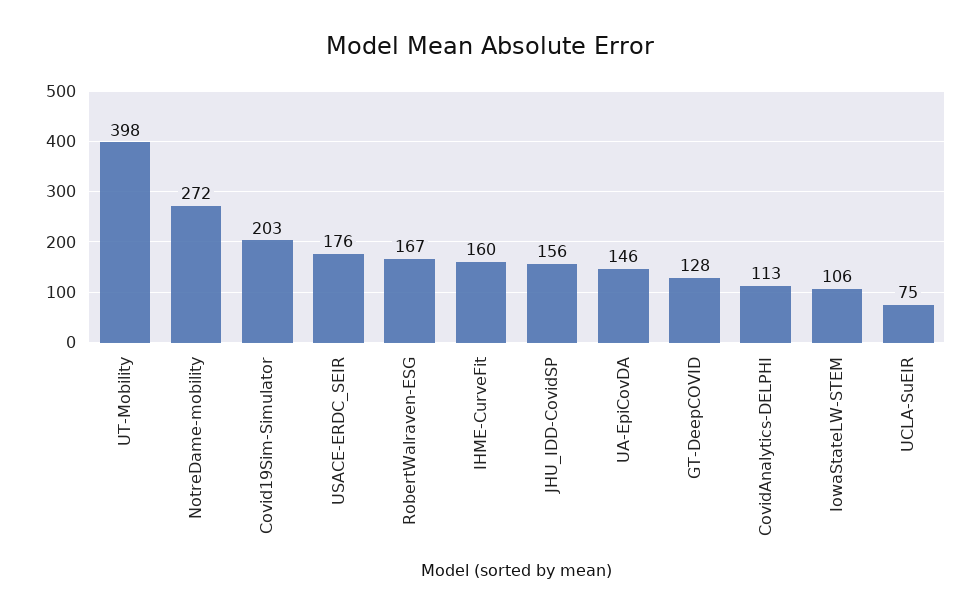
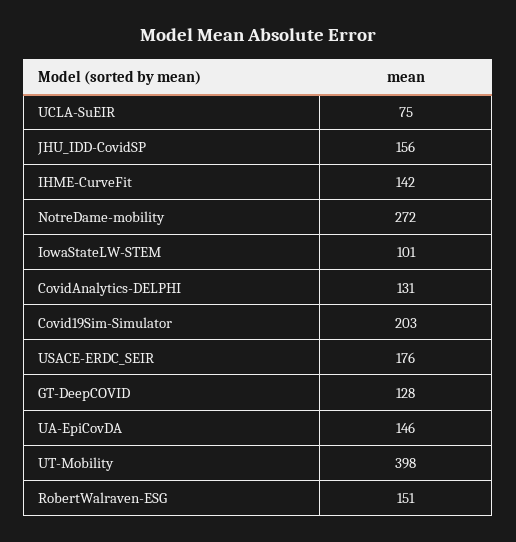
  {
    "UT-Mobility": 398,
    "NotreDame-mobility": 272,
    "Covid19Sim-Simulator": 203,
    "USACE-ERDC_SEIR": 176,
-   "RobertWalraven-ESG": 167,
+   "RobertWalraven-ESG": 151,
-   "IHME-CurveFit": 160,
+   "IHME-CurveFit": 142,
    "JHU_IDD-CovidSP": 156,
    "UA-EpiCovDA": 146,
    "GT-DeepCOVID": 128,
-   "CovidAnalytics-DELPHI": 113,
+   "CovidAnalytics-DELPHI": 131,
-   "IowaStateLW-STEM": 106,
+   "IowaStateLW-STEM": 101,
    "UCLA-SuEIR": 75
  }

